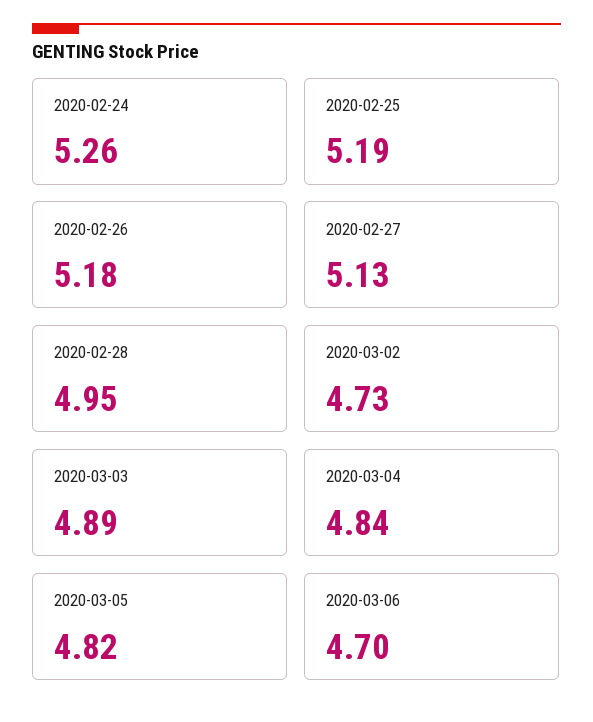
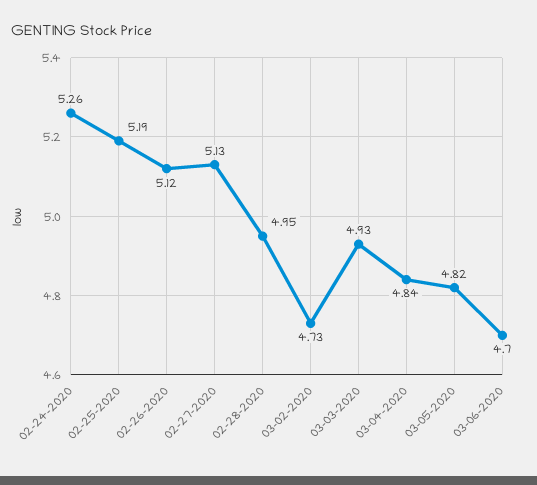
  {
    "2020-02-24": 5.26,
    "2020-02-25": 5.19,
-   "2020-02-26": 5.18,
+   "2020-02-26": 5.12,
    "2020-02-27": 5.13,
    "2020-02-28": 4.95,
    "2020-03-02": 4.73,
-   "2020-03-03": 4.89,
+   "2020-03-03": 4.93,
    "2020-03-04": 4.84,
    "2020-03-05": 4.82,
    "2020-03-06": 4.7
  }

